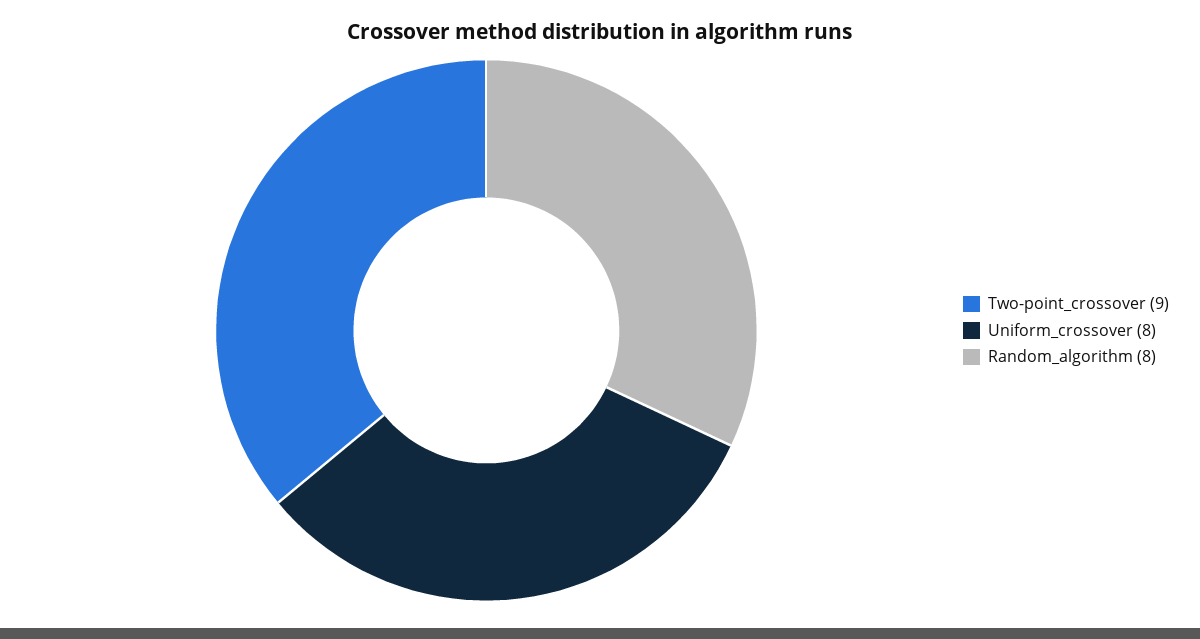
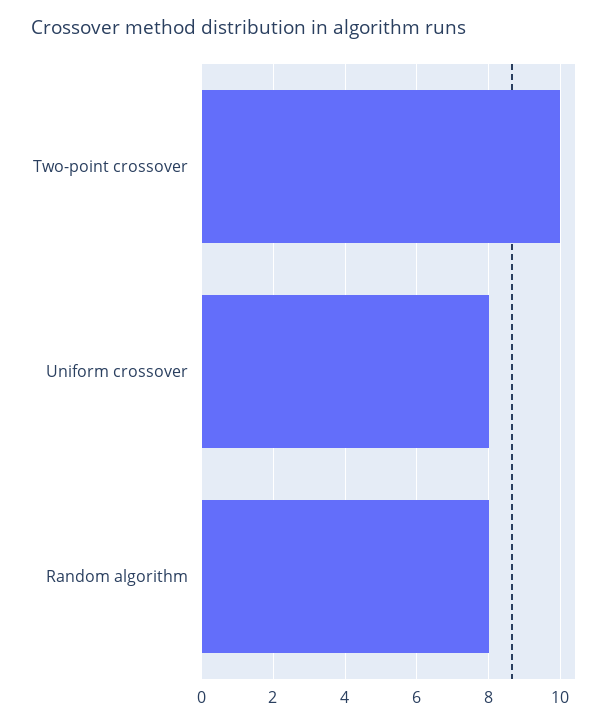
  {
-   "Two-point_crossover": 9,
+   "Two-point_crossover": 10,
    "Uniform_crossover": 8,
    "Random_algorithm": 8
  }

